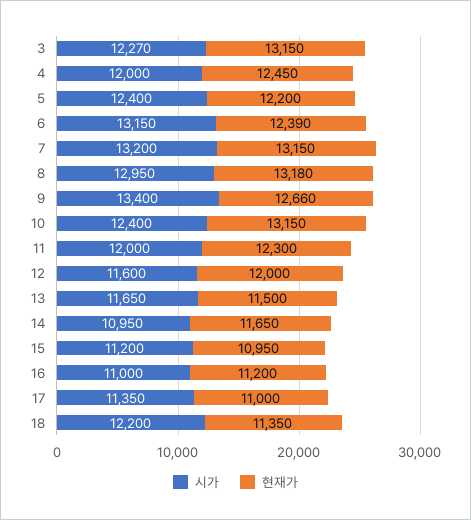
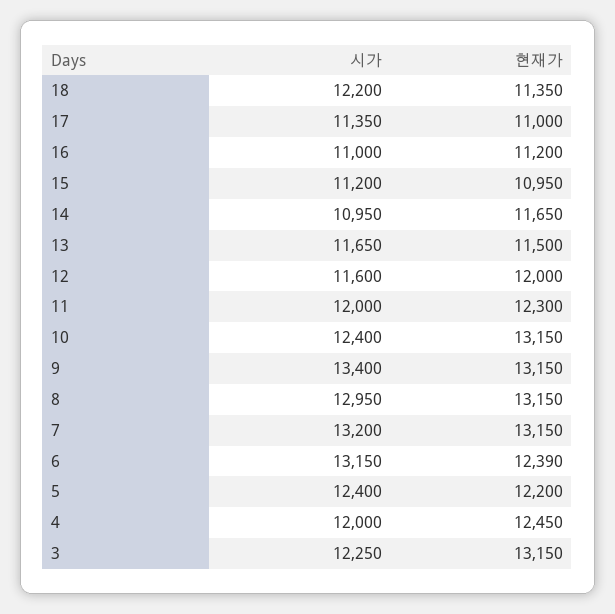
  {
    "시가": {
-     "3": 12270,
+     "3": 12250,
      "4": 12000,
      "5": 12400,
      "6": 13150,
      "7": 13200,
      "8": 12950,
      "9": 13400,
      "10": 12400,
      "11": 12000,
      "12": 11600,
      "13": 11650,
      "14": 10950,
      "15": 11200,
      "16": 11000,
      "17": 11350,
      "18": 12200
    },
    "현재가": {
      "3": 13150,
      "4": 12450,
      "5": 12200,
      "6": 12390,
      "7": 13150,
-     "8": 13180,
+     "8": 13150,
-     "9": 12660,
+     "9": 13150,
      "10": 13150,
      "11": 12300,
      "12": 12000,
      "13": 11500,
      "14": 11650,
      "15": 10950,
      "16": 11200,
      "17": 11000,
      "18": 11350
    }
  }

